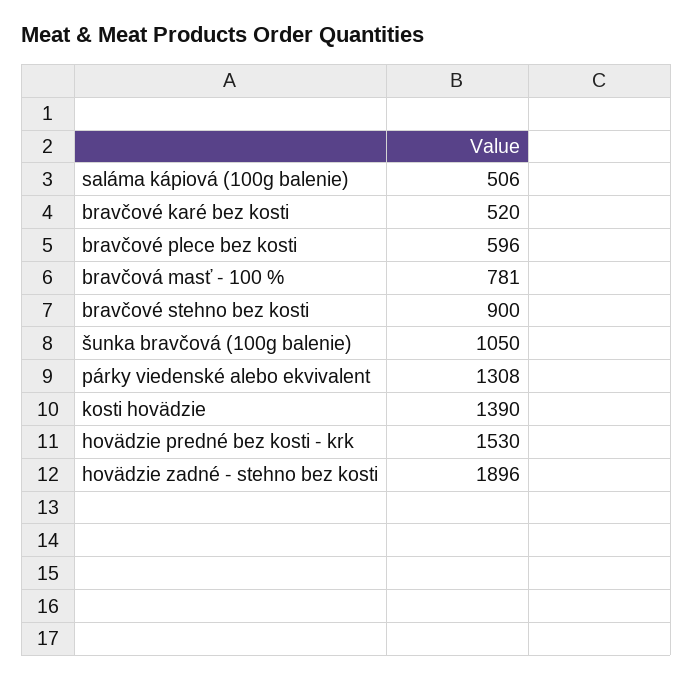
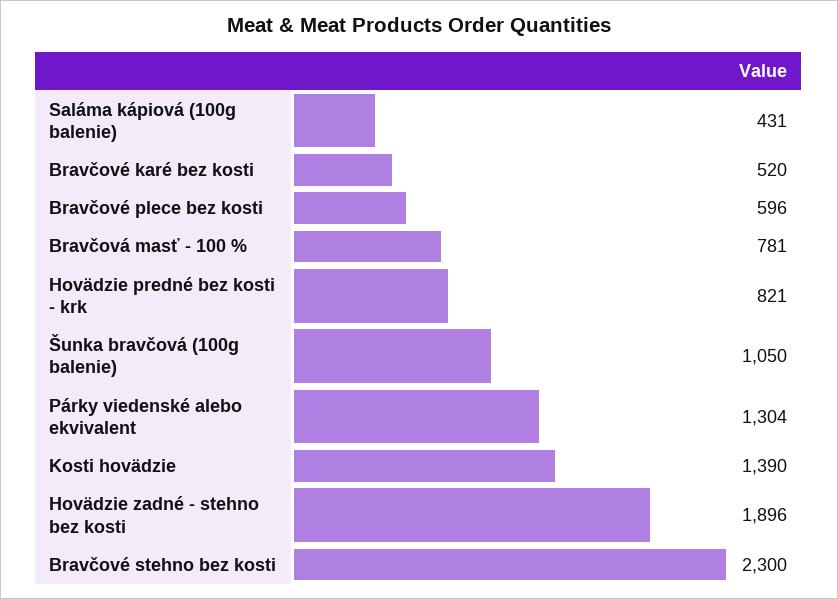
  {
-   "saláma kápiová (100g balenie)": 506,
+   "saláma kápiová (100g balenie)": 431,
    "bravčové karé bez kosti": 520,
    "bravčové plece bez kosti": 596,
    "bravčová masť - 100 %": 781,
-   "bravčové stehno bez kosti": 900,
+   "bravčové stehno bez kosti": 2300,
    "šunka bravčová (100g balenie)": 1050,
-   "párky viedenské alebo ekvivalent": 1308,
+   "párky viedenské alebo ekvivalent": 1304,
    "kosti hovädzie": 1390,
-   "hovädzie predné bez kosti - krk": 1530,
+   "hovädzie predné bez kosti - krk": 821,
    "hovädzie zadné - stehno bez kosti": 1896
  }

